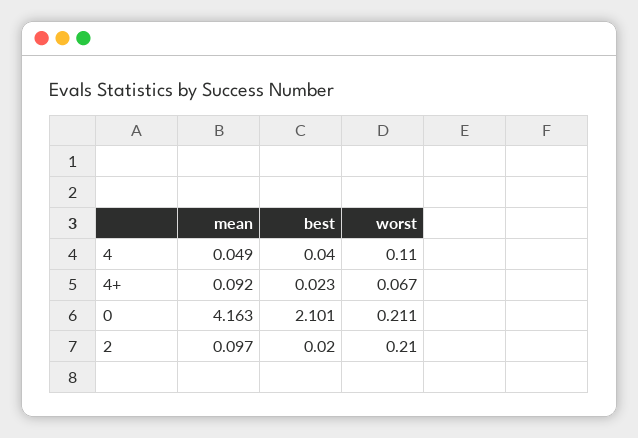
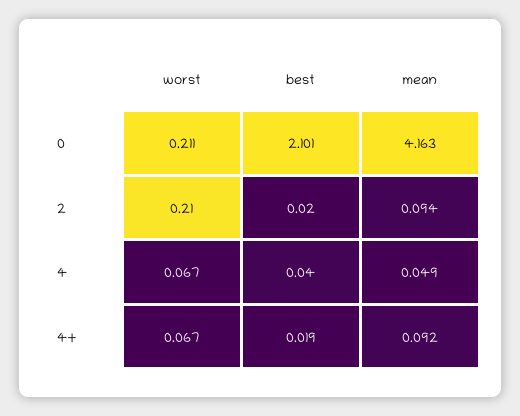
  {
    "mean": {
      "4": 0.049,
      "4+": 0.092,
      "0": 4.163,
-     "2": 0.097
+     "2": 0.094
    },
    "best": {
      "4": 0.04,
-     "4+": 0.023,
+     "4+": 0.019,
      "0": 2.101,
      "2": 0.02
    },
    "worst": {
-     "4": 0.11,
+     "4": 0.067,
      "4+": 0.067,
      "0": 0.211,
      "2": 0.21
    }
  }

